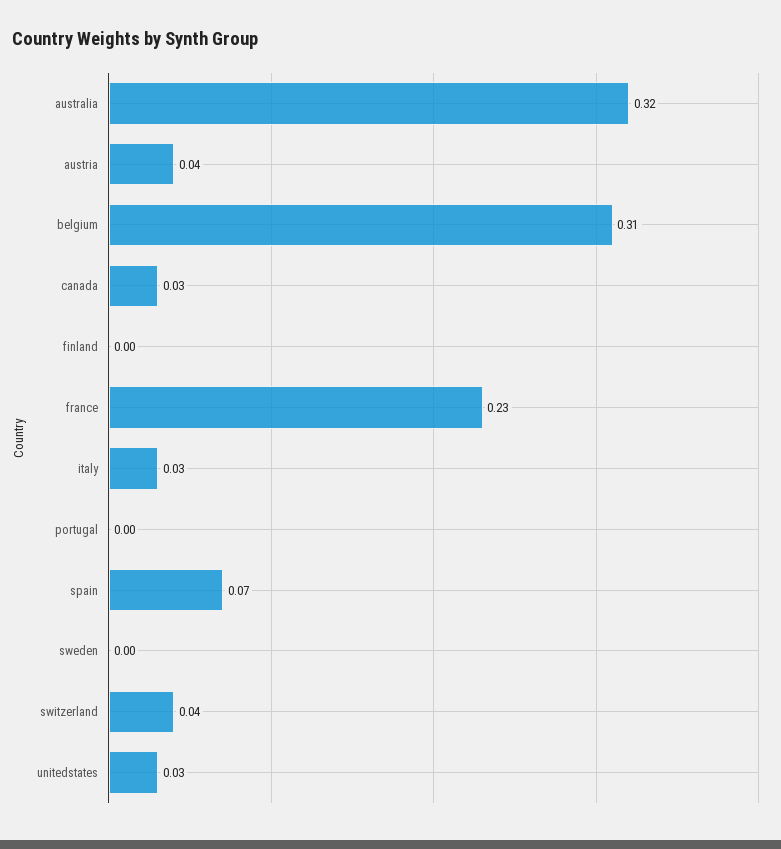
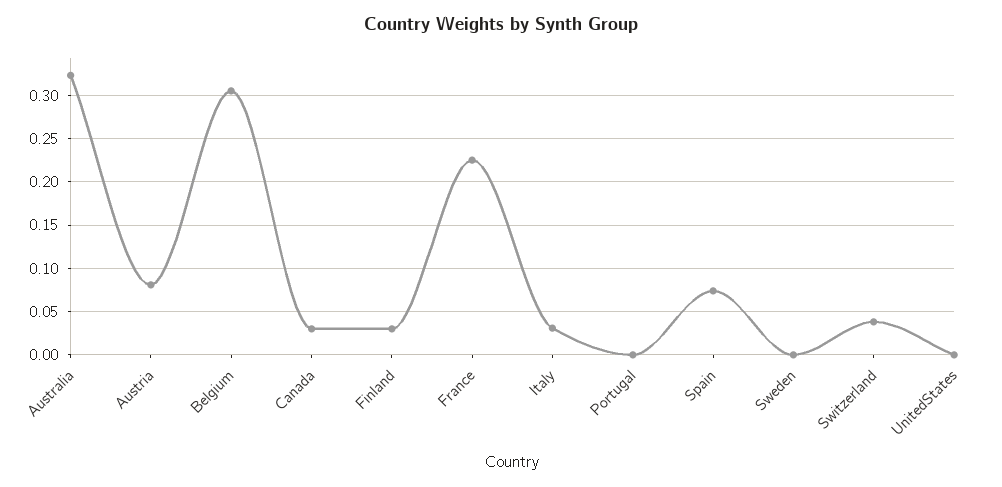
  {
    "australia": 0.32,
-   "austria": 0.04,
+   "austria": 0.08,
    "belgium": 0.31,
    "canada": 0.03,
-   "finland": 0,
+   "finland": 0.03,
    "france": 0.23,
    "italy": 0.03,
    "portugal": 0,
    "spain": 0.07,
    "sweden": 0,
    "switzerland": 0.04,
-   "unitedstates": 0.03
+   "unitedstates": 0
  }

